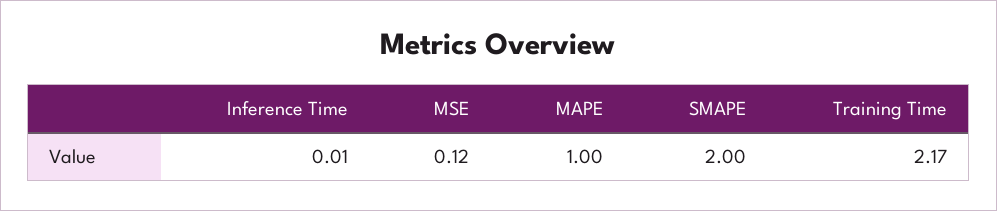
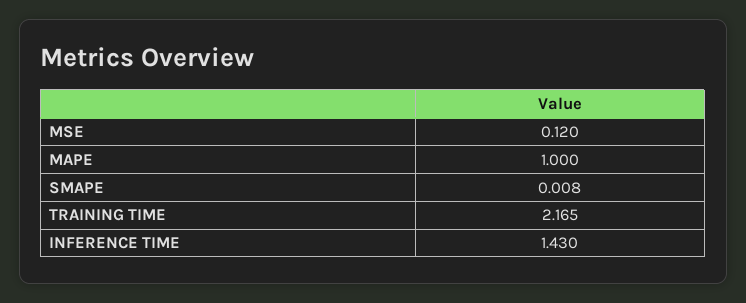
  {
-   "Inference Time": 0.01,
+   "Inference Time": 1.43,
    "MSE": 0.12,
    "MAPE": 1,
-   "SMAPE": 2,
+   "SMAPE": 0.008,
    "Training Time": 2.165
  }

